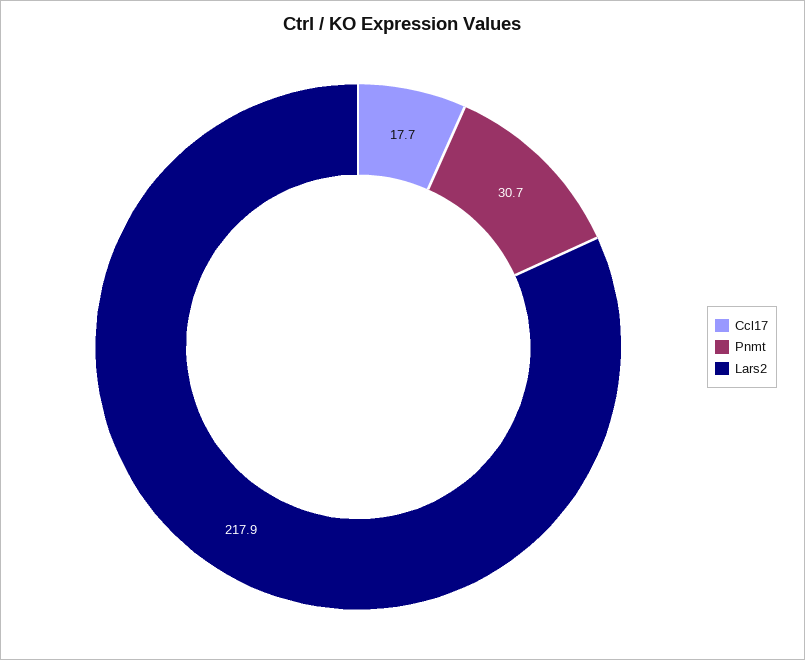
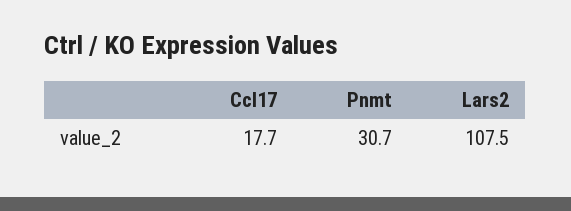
  {
    "Ccl17": 17.7,
    "Pnmt": 30.7,
-   "Lars2": 217.9
+   "Lars2": 107.5
  }

